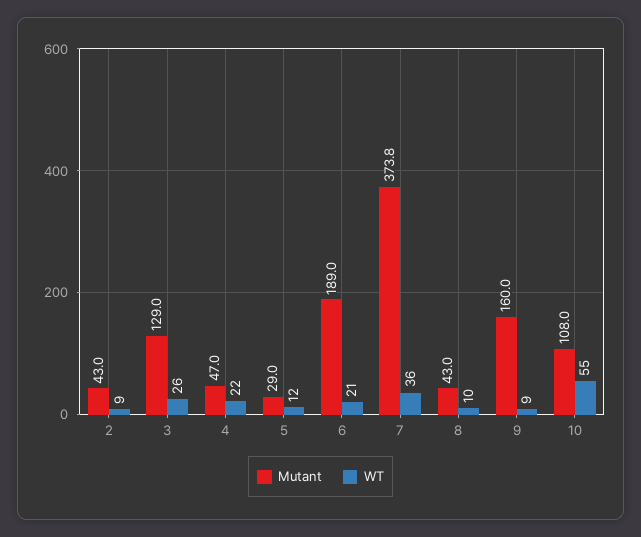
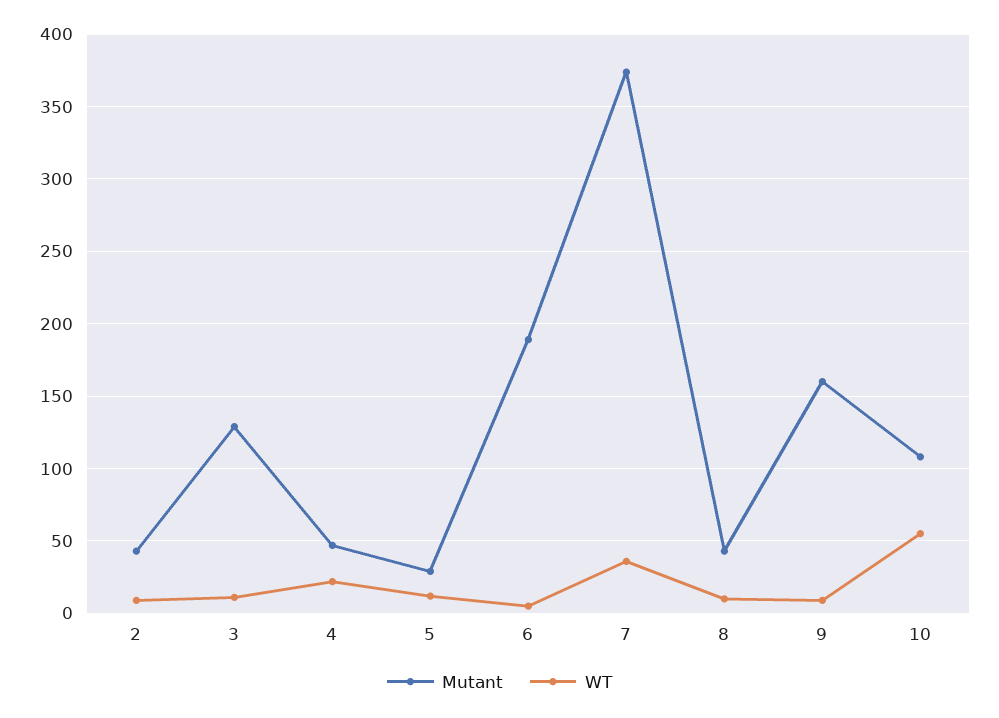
  {
    "Mutant": {
      "2": 43,
      "3": 129,
      "4": 47,
      "5": 29,
      "6": 189,
      "7": 373.8,
      "8": 43,
      "9": 160,
      "10": 108
    },
    "WT": {
      "2": 9,
-     "3": 26,
+     "3": 10,
      "4": 22,
      "5": 12,
-     "6": 21,
+     "6": 5,
      "7": 36,
      "8": 10,
      "9": 9,
      "10": 55
    }
  }

